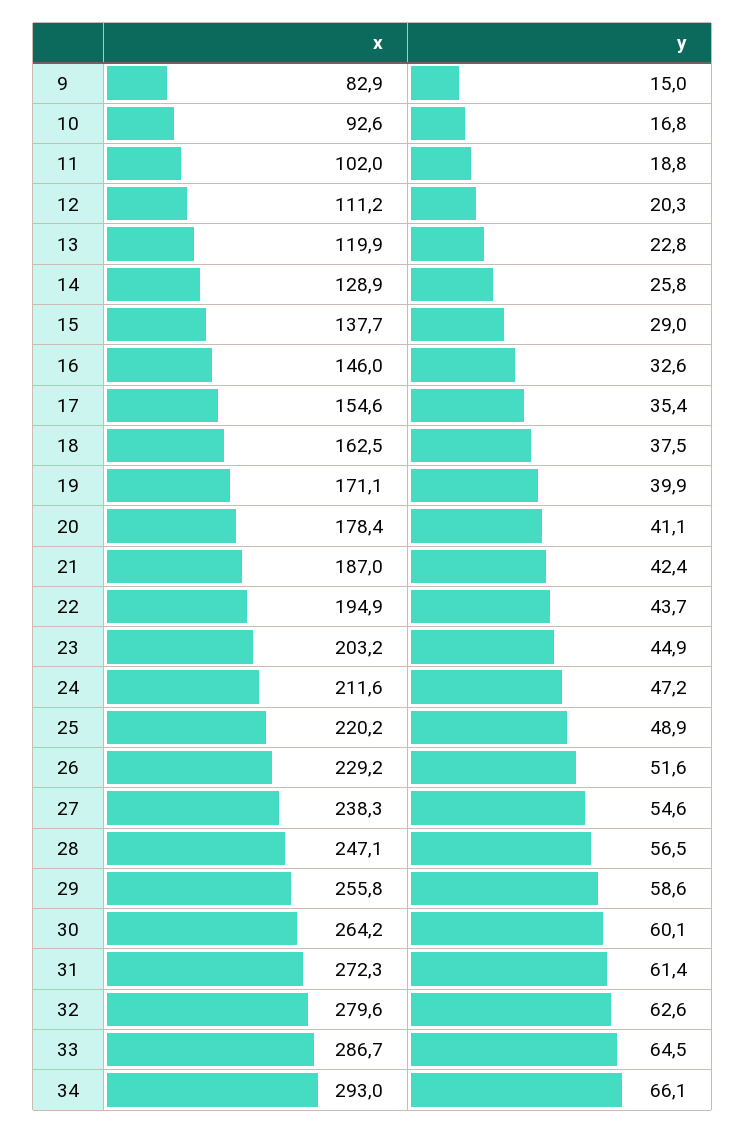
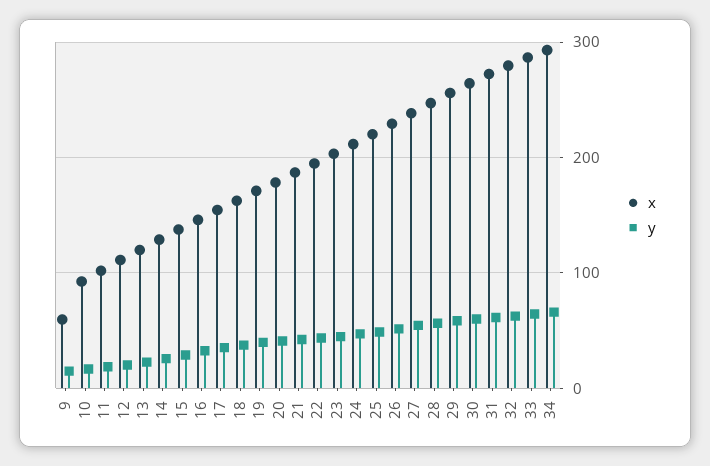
  {
    "x": {
-     "9": 82.9,
+     "9": 60,
      "10": 92.6,
      "11": 102,
      "12": 111.2,
      "13": 119.9,
      "14": 128.9,
      "15": 137.7,
      "16": 146,
      "17": 154.6,
      "18": 162.5,
      "19": 171.1,
      "20": 178.4,
      "21": 187,
      "22": 194.9,
      "23": 203.2,
      "24": 211.6,
      "25": 220.2,
      "26": 229.2,
      "27": 238.3,
      "28": 247.1,
      "29": 255.8,
      "30": 264.2,
      "31": 272.3,
      "32": 279.6,
      "33": 286.7,
      "34": 293
    },
    "y": {
      "9": 15,
      "10": 16.8,
      "11": 18.8,
      "12": 20.3,
      "13": 22.8,
      "14": 25.8,
      "15": 29,
      "16": 32.6,
      "17": 35.4,
      "18": 37.5,
      "19": 39.9,
      "20": 41.1,
      "21": 42.4,
      "22": 43.7,
      "23": 44.9,
      "24": 47.2,
      "25": 48.9,
      "26": 51.6,
      "27": 54.6,
      "28": 56.5,
      "29": 58.6,
      "30": 60.1,
      "31": 61.4,
      "32": 62.6,
      "33": 64.5,
      "34": 66.1
    }
  }

